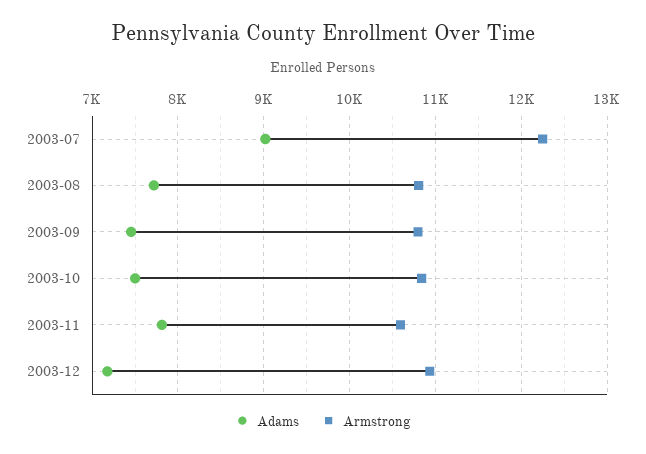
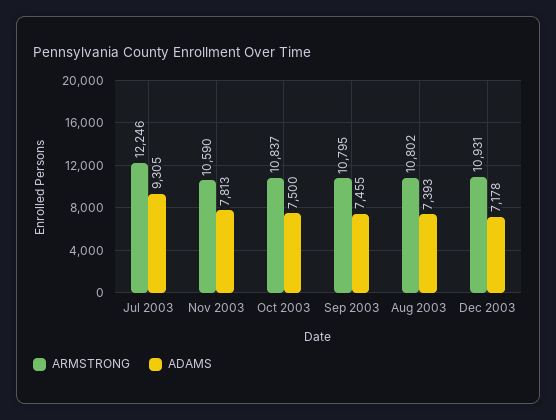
  {
    "Adams": {
-     "2003-07": 9000,
+     "2003-07": 9305,
-     "2003-08": 7700,
+     "2003-08": 7393,
      "2003-09": 7455,
      "2003-10": 7500,
      "2003-11": 7813,
      "2003-12": 7178
    },
    "Armstrong": {
      "2003-07": 12246,
      "2003-08": 10802,
      "2003-09": 10795,
      "2003-10": 10837,
      "2003-11": 10590,
      "2003-12": 10931
    }
  }

